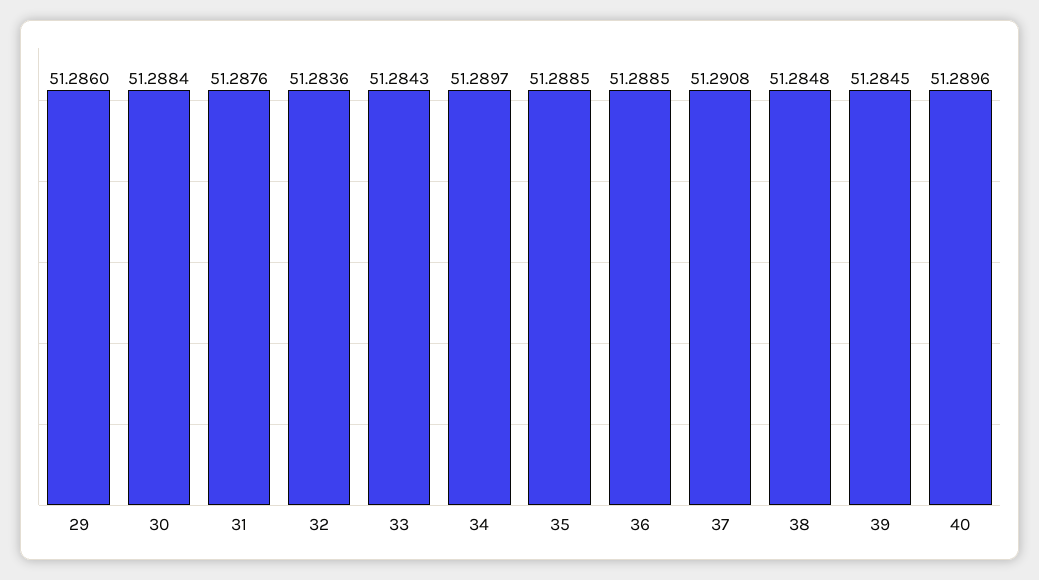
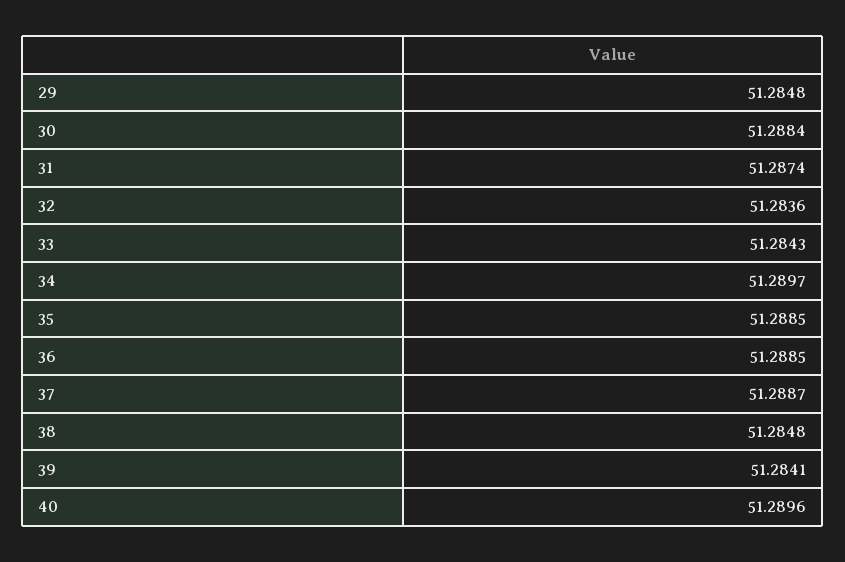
  {
-   "29": 51.286,
+   "29": 51.2848,
    "30": 51.2884,
-   "31": 51.2876,
+   "31": 51.2874,
    "32": 51.2836,
    "33": 51.2843,
    "34": 51.2897,
    "35": 51.2885,
    "36": 51.2885,
-   "37": 51.2908,
+   "37": 51.2887,
    "38": 51.2848,
-   "39": 51.2845,
+   "39": 51.2841,
    "40": 51.2896
  }

